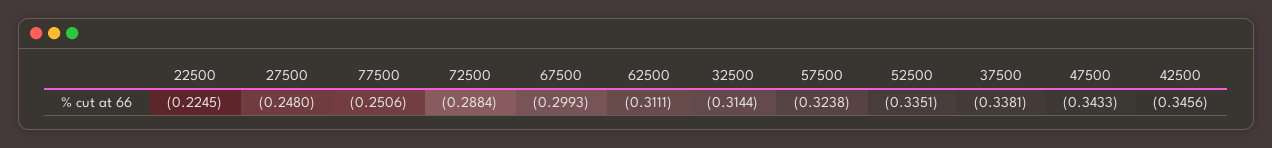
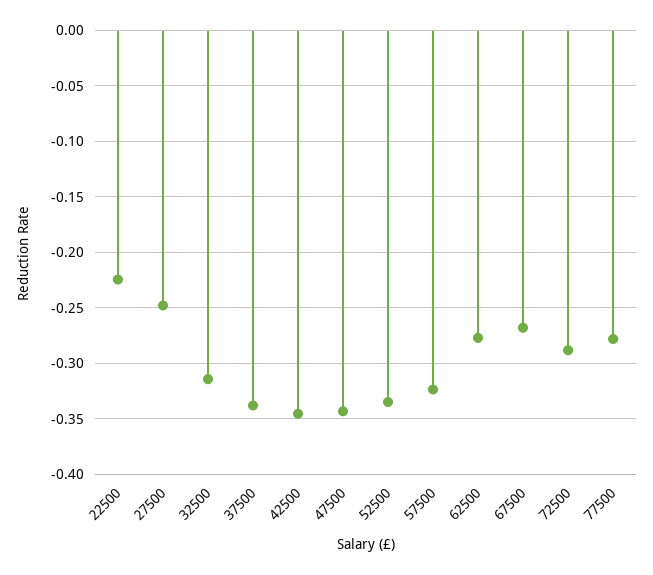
  {
    "22500": -0.2245,
    "27500": -0.248,
-   "77500": -0.2506,
+   "77500": -0.28,
    "72500": -0.2884,
-   "67500": -0.2993,
+   "67500": -0.27,
-   "62500": -0.3111,
+   "62500": -0.28,
    "32500": -0.3144,
    "57500": -0.3238,
    "52500": -0.3351,
    "37500": -0.3381,
    "47500": -0.3433,
    "42500": -0.3456
  }

